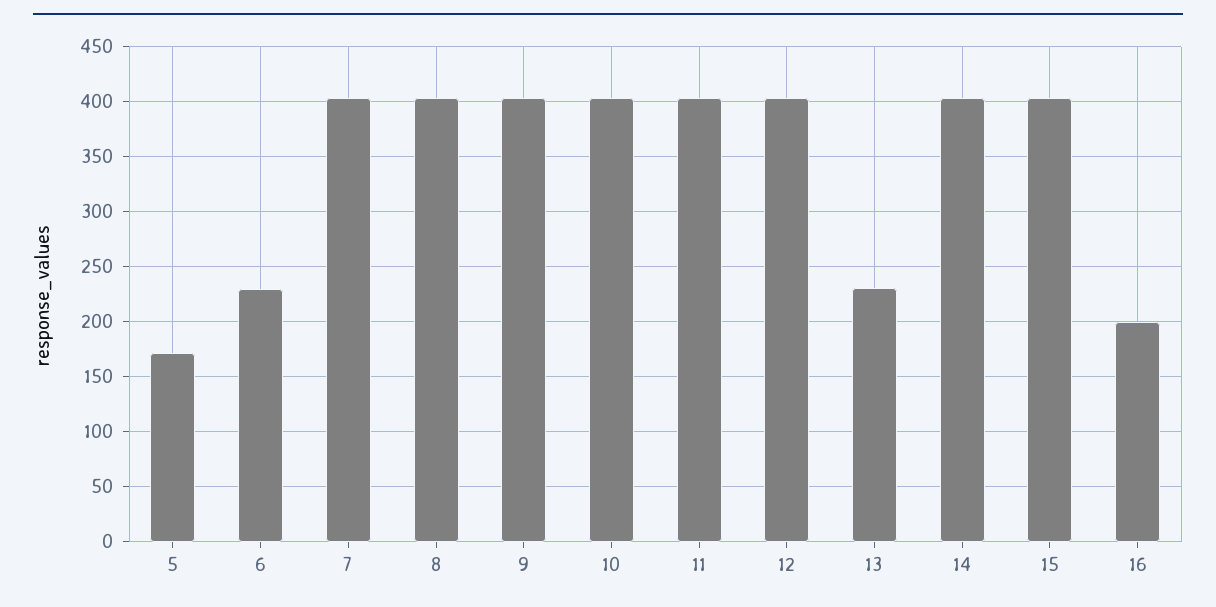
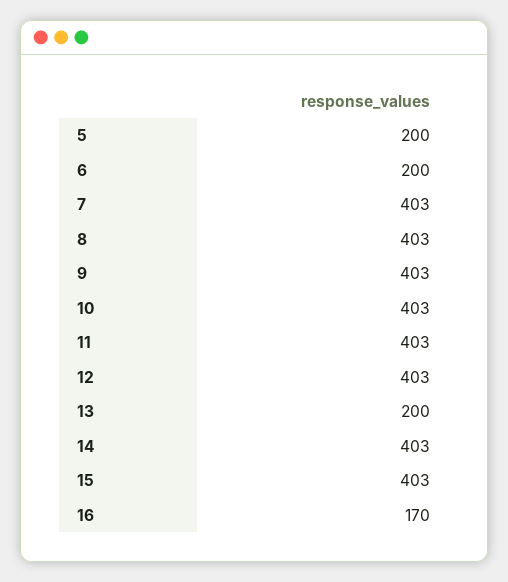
  {
-   "5": 170,
+   "5": 200,
-   "6": 230,
+   "6": 200,
    "7": 403,
    "8": 403,
    "9": 403,
    "10": 403,
    "11": 403,
    "12": 403,
-   "13": 230,
+   "13": 200,
    "14": 403,
    "15": 403,
-   "16": 200
+   "16": 170
  }

